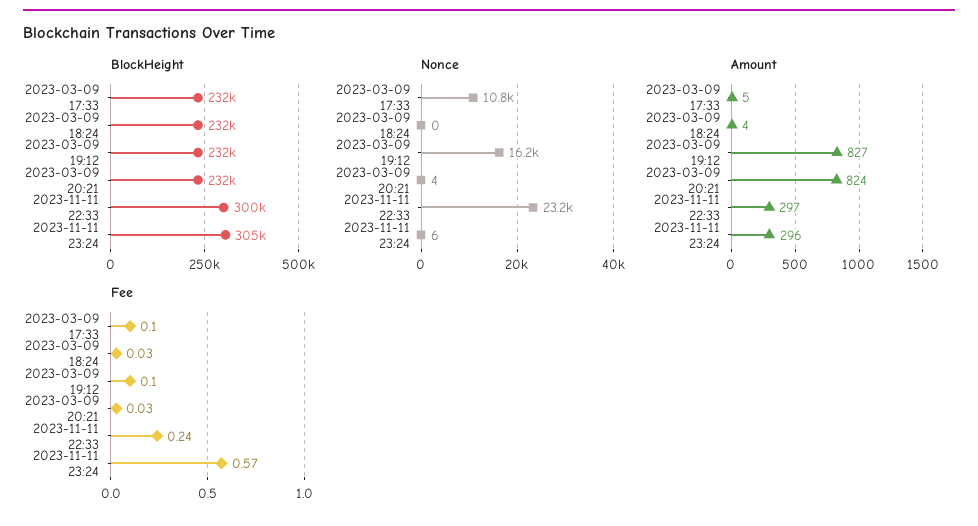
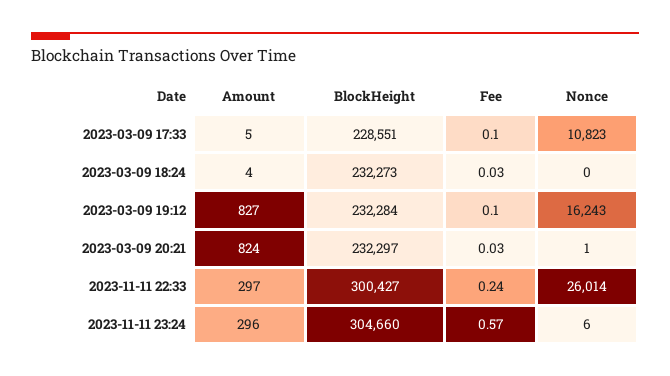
  {
    "BlockHeight": {
-     "2023-03-09 17:33": 232000,
+     "2023-03-09 17:33": 228551,
      "2023-03-09 18:24": 232273,
      "2023-03-09 19:12": 232284,
      "2023-03-09 20:21": 232297,
      "2023-11-11 22:33": 300427,
      "2023-11-11 23:24": 304660
    },
    "Nonce": {
      "2023-03-09 17:33": 10823,
      "2023-03-09 18:24": 0,
      "2023-03-09 19:12": 16243,
-     "2023-03-09 20:21": 4,
+     "2023-03-09 20:21": 1,
-     "2023-11-11 22:33": 23200,
+     "2023-11-11 22:33": 26014,
      "2023-11-11 23:24": 6
    },
    "Amount": {
      "2023-03-09 17:33": 5,
      "2023-03-09 18:24": 4,
      "2023-03-09 19:12": 827,
      "2023-03-09 20:21": 824,
      "2023-11-11 22:33": 297,
      "2023-11-11 23:24": 296
    },
    "Fee": {
      "2023-03-09 17:33": 0.1,
      "2023-03-09 18:24": 0.03,
      "2023-03-09 19:12": 0.1,
      "2023-03-09 20:21": 0.03,
      "2023-11-11 22:33": 0.24,
      "2023-11-11 23:24": 0.57
    }
  }

